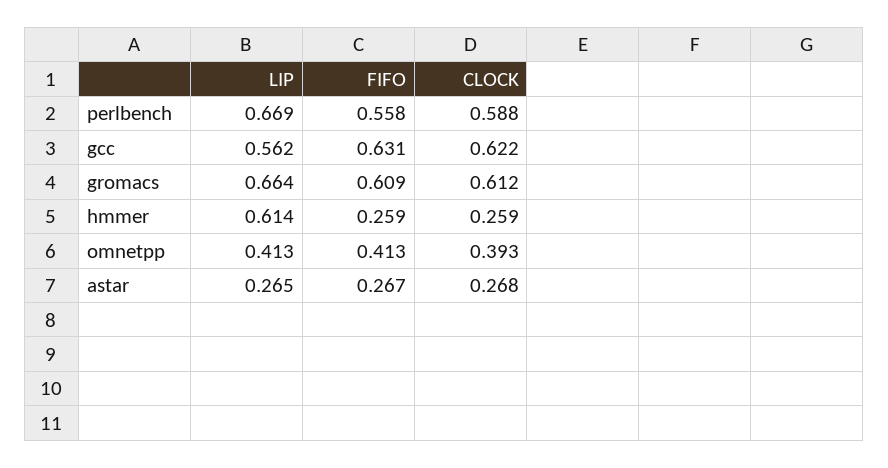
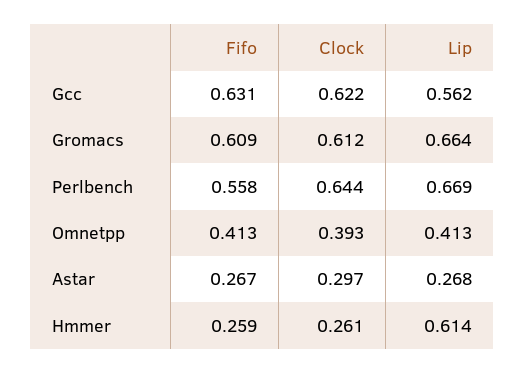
  {
    "LIP": {
      "perlbench": 0.669,
      "gcc": 0.562,
      "gromacs": 0.664,
      "hmmer": 0.614,
      "omnetpp": 0.413,
-     "astar": 0.265
+     "astar": 0.268
    },
    "FIFO": {
      "perlbench": 0.558,
      "gcc": 0.631,
      "gromacs": 0.609,
      "hmmer": 0.259,
      "omnetpp": 0.413,
      "astar": 0.267
    },
    "CLOCK": {
-     "perlbench": 0.588,
+     "perlbench": 0.644,
      "gcc": 0.622,
      "gromacs": 0.612,
-     "hmmer": 0.259,
+     "hmmer": 0.261,
      "omnetpp": 0.393,
-     "astar": 0.268
+     "astar": 0.297
    }
  }

